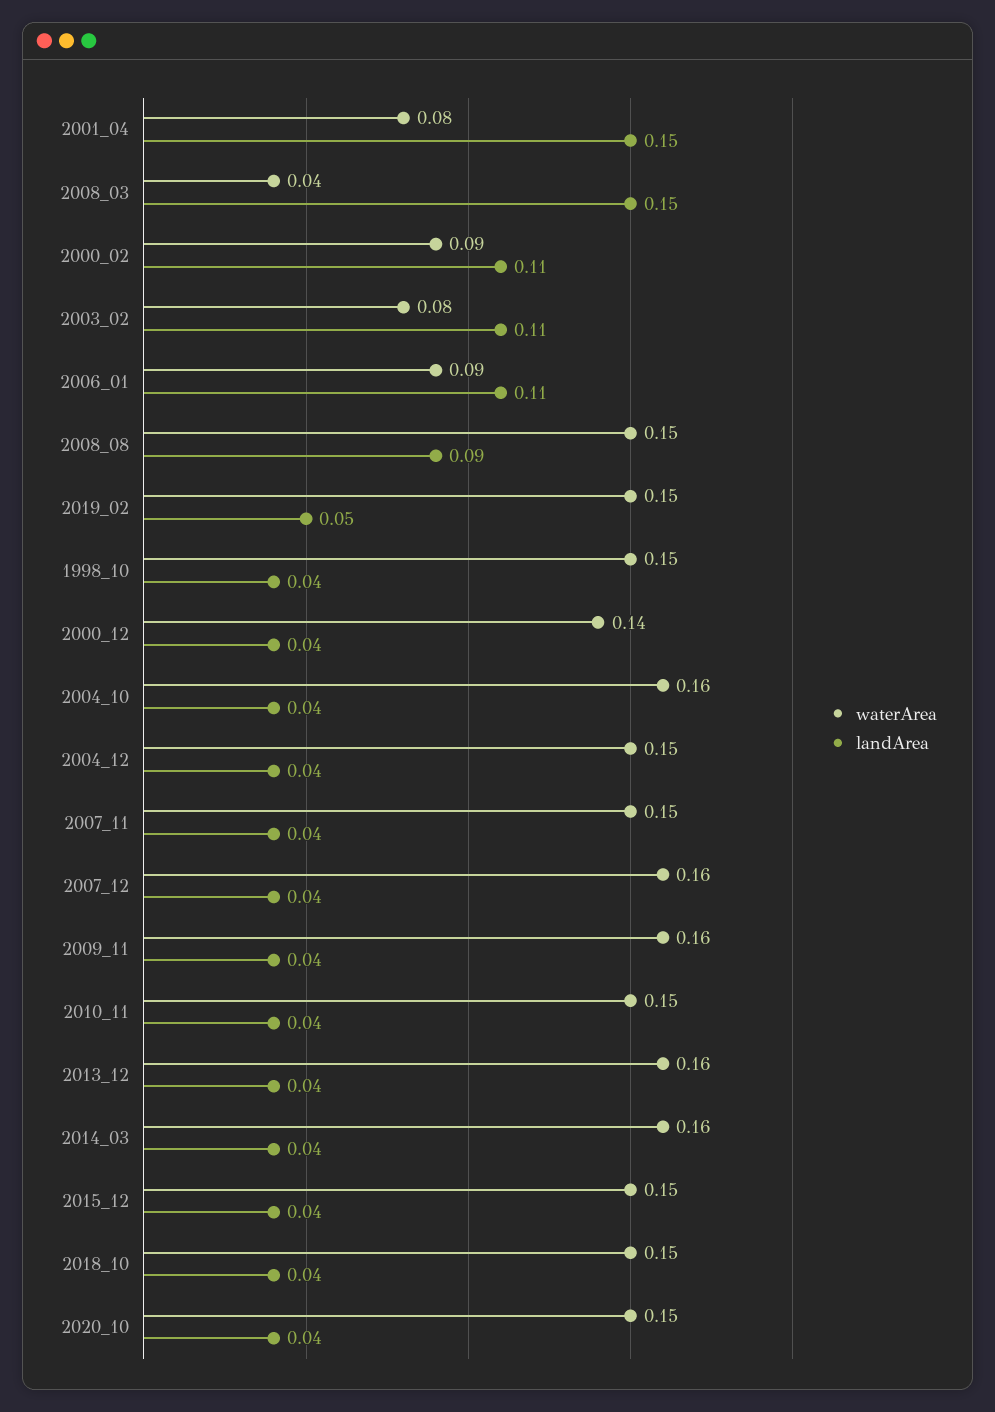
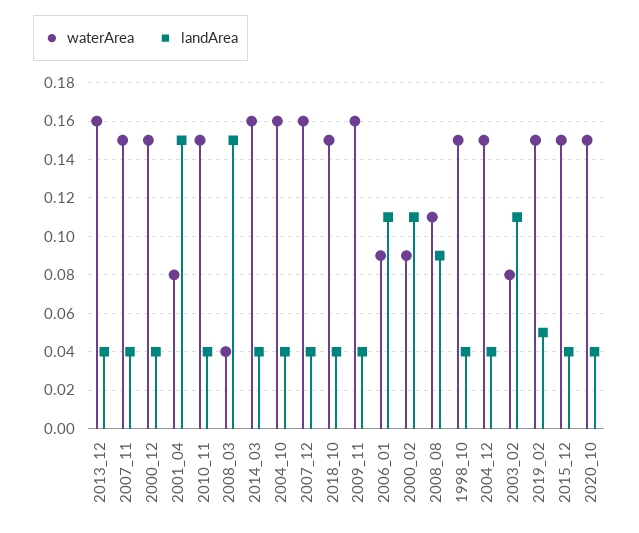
  {
    "waterArea": {
      "2001_04": 0.08,
      "2008_03": 0.04,
      "2000_02": 0.09,
      "2003_02": 0.08,
      "2006_01": 0.09,
-     "2008_08": 0.15,
+     "2008_08": 0.11,
      "2019_02": 0.15,
      "1998_10": 0.15,
-     "2000_12": 0.14,
+     "2000_12": 0.15,
      "2004_10": 0.16,
      "2004_12": 0.15,
      "2007_11": 0.15,
      "2007_12": 0.16,
      "2009_11": 0.16,
      "2010_11": 0.15,
      "2013_12": 0.16,
      "2014_03": 0.16,
      "2015_12": 0.15,
      "2018_10": 0.15,
      "2020_10": 0.15
    },
    "landArea": {
      "2001_04": 0.15,
      "2008_03": 0.15,
      "2000_02": 0.11,
      "2003_02": 0.11,
      "2006_01": 0.11,
      "2008_08": 0.09,
      "2019_02": 0.05,
      "1998_10": 0.04,
      "2000_12": 0.04,
      "2004_10": 0.04,
      "2004_12": 0.04,
      "2007_11": 0.04,
      "2007_12": 0.04,
      "2009_11": 0.04,
      "2010_11": 0.04,
      "2013_12": 0.04,
      "2014_03": 0.04,
      "2015_12": 0.04,
      "2018_10": 0.04,
      "2020_10": 0.04
    }
  }

